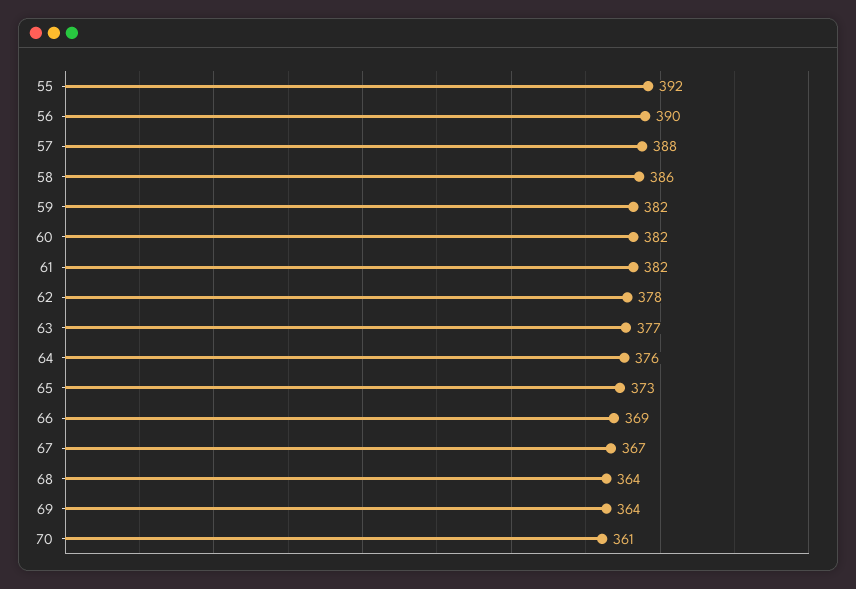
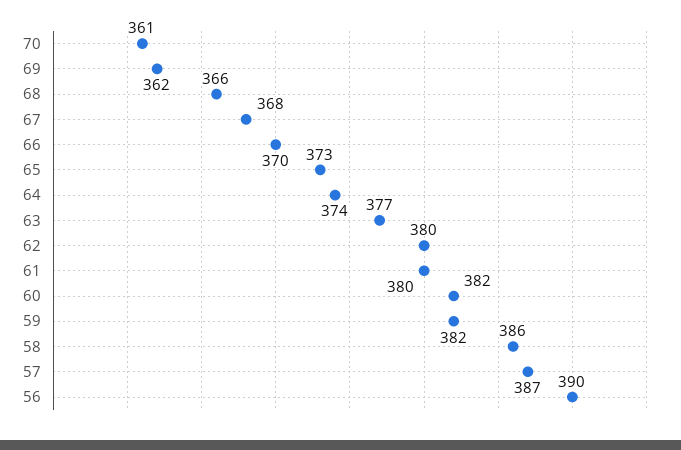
  {
-   "55": 392,
    "56": 390,
-   "57": 388,
+   "57": 387,
    "58": 386,
    "59": 382,
    "60": 382,
-   "61": 382,
+   "61": 380,
-   "62": 378,
+   "62": 380,
    "63": 377,
-   "64": 376,
+   "64": 374,
    "65": 373,
-   "66": 369,
+   "66": 370,
-   "67": 367,
+   "67": 368,
-   "68": 364,
+   "68": 366,
-   "69": 364,
+   "69": 362,
    "70": 361
  }

